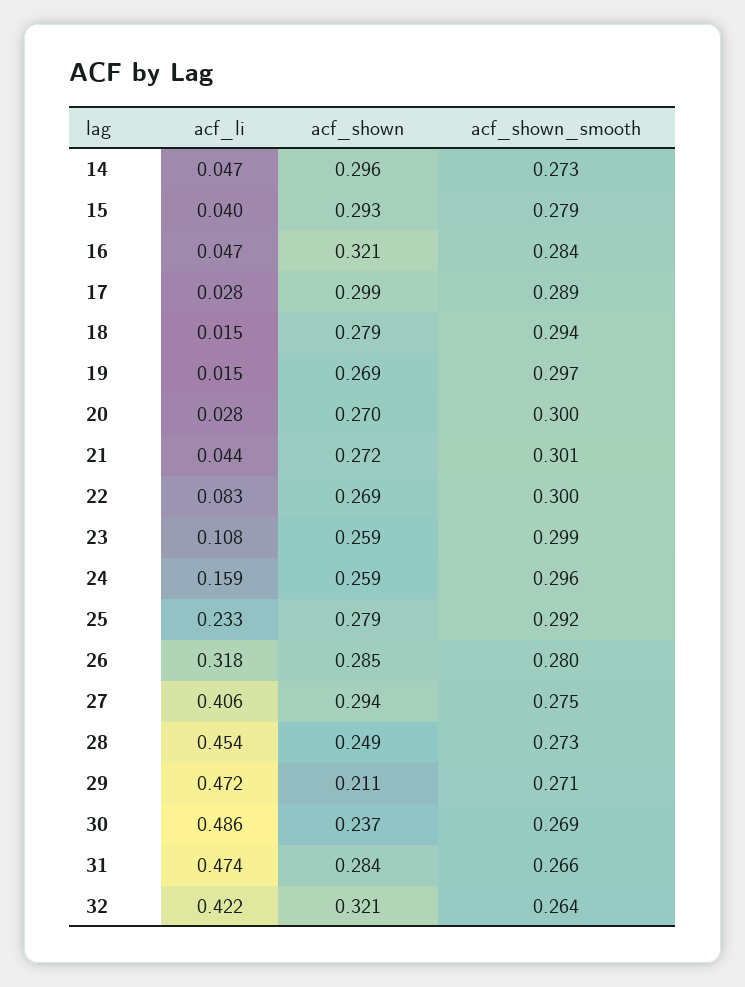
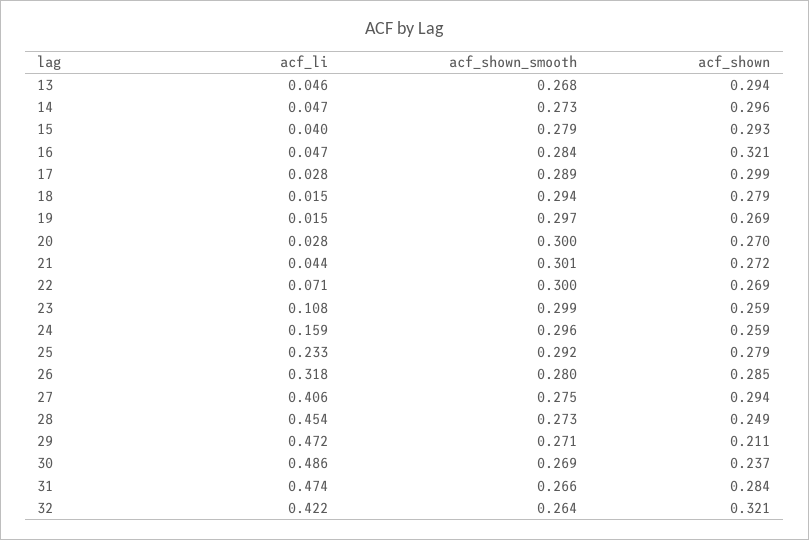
  {
    "acf_li": {
      "14": 0.047,
      "15": 0.04,
      "16": 0.047,
      "17": 0.028,
      "18": 0.015,
      "19": 0.015,
      "20": 0.028,
      "21": 0.044,
-     "22": 0.083,
+     "22": 0.071,
      "23": 0.108,
      "24": 0.159,
      "25": 0.233,
      "26": 0.318,
      "27": 0.406,
      "28": 0.454,
      "29": 0.472,
      "30": 0.486,
      "31": 0.474,
-     "32": 0.422
+     "32": 0.422,
+     "13": 0.046
    },
    "acf_shown": {
      "14": 0.296,
      "15": 0.293,
      "16": 0.321,
      "17": 0.299,
      "18": 0.279,
      "19": 0.269,
      "20": 0.27,
      "21": 0.272,
      "22": 0.269,
      "23": 0.259,
      "24": 0.259,
      "25": 0.279,
      "26": 0.285,
      "27": 0.294,
      "28": 0.249,
      "29": 0.211,
      "30": 0.237,
      "31": 0.284,
-     "32": 0.321
+     "32": 0.321,
+     "13": 0.294
    },
    "acf_shown_smooth": {
      "14": 0.273,
      "15": 0.279,
      "16": 0.284,
      "17": 0.289,
      "18": 0.294,
      "19": 0.297,
      "20": 0.3,
      "21": 0.301,
      "22": 0.3,
      "23": 0.299,
      "24": 0.296,
      "25": 0.292,
      "26": 0.28,
      "27": 0.275,
      "28": 0.273,
      "29": 0.271,
      "30": 0.269,
      "31": 0.266,
-     "32": 0.264
+     "32": 0.264,
+     "13": 0.268
    }
  }

